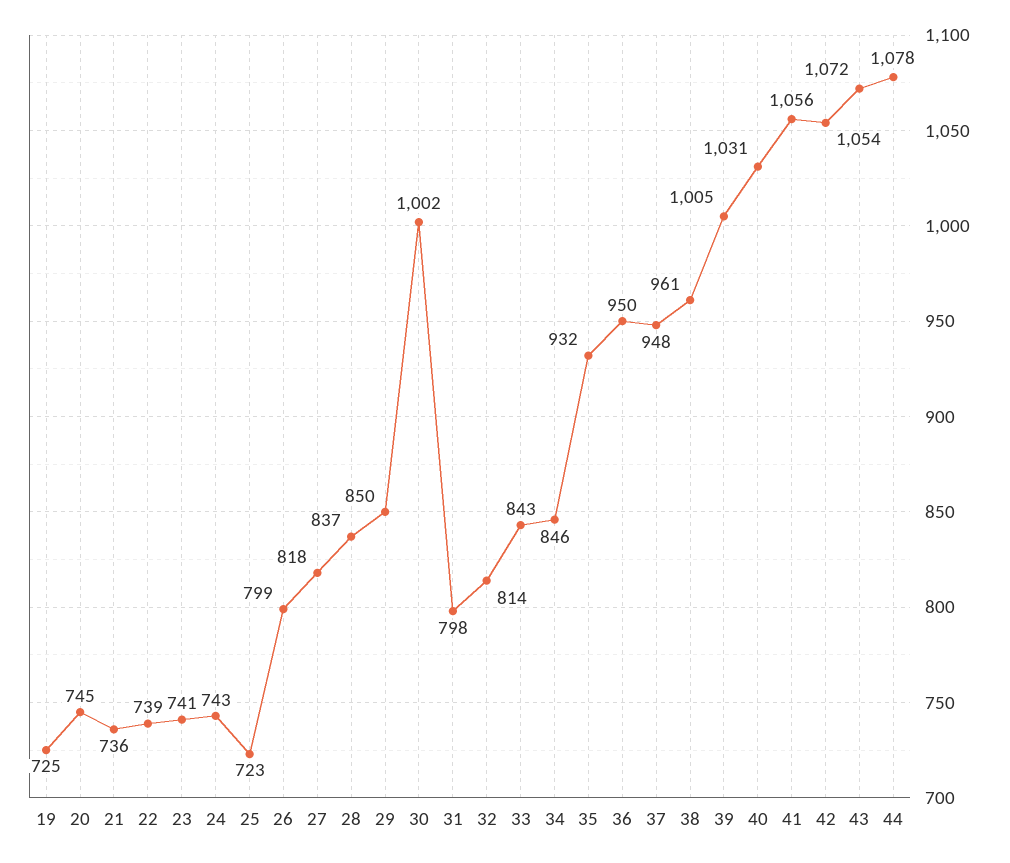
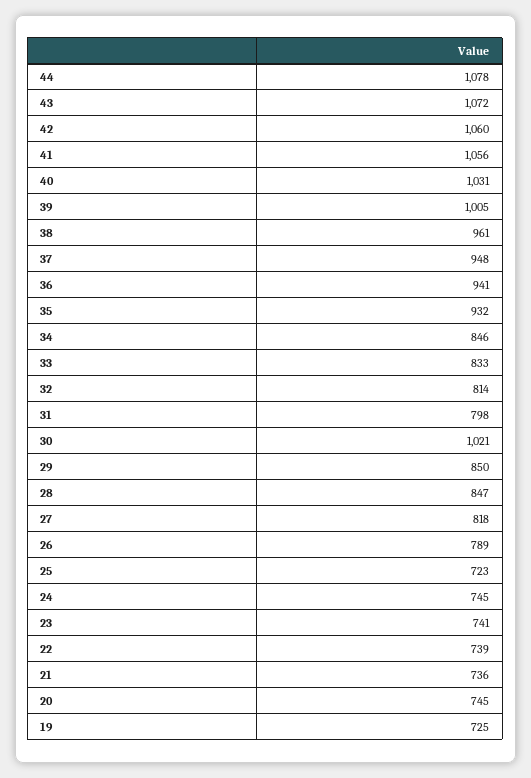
  {
    "19": 725,
    "20": 745,
    "21": 736,
    "22": 739,
    "23": 741,
-   "24": 743,
+   "24": 745,
    "25": 723,
-   "26": 799,
+   "26": 789,
    "27": 818,
-   "28": 837,
+   "28": 847,
    "29": 850,
-   "30": 1002,
+   "30": 1021,
    "31": 798,
    "32": 814,
-   "33": 843,
+   "33": 833,
    "34": 846,
    "35": 932,
-   "36": 950,
+   "36": 941,
    "37": 948,
    "38": 961,
    "39": 1005,
    "40": 1031,
    "41": 1056,
-   "42": 1054,
+   "42": 1060,
    "43": 1072,
    "44": 1078
  }

